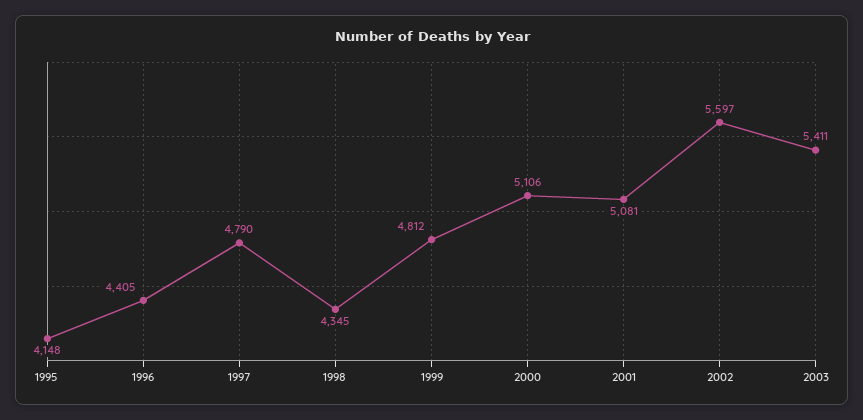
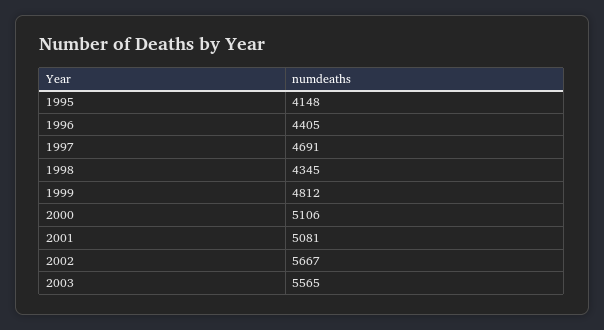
  {
    "1995": 4148,
    "1996": 4405,
-   "1997": 4790,
+   "1997": 4691,
    "1998": 4345,
    "1999": 4812,
    "2000": 5106,
    "2001": 5081,
-   "2002": 5597,
+   "2002": 5667,
-   "2003": 5411
+   "2003": 5565
  }

